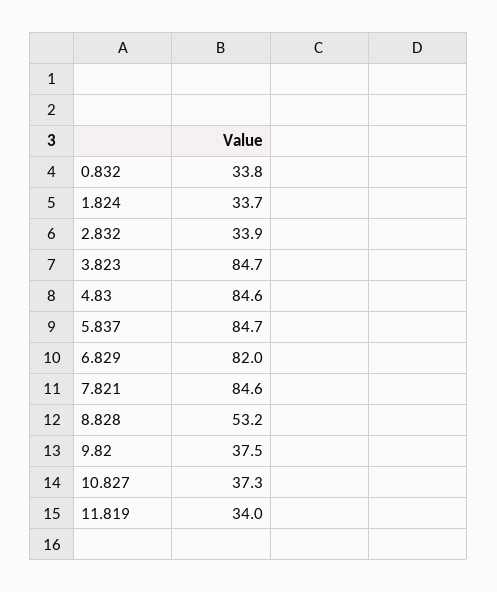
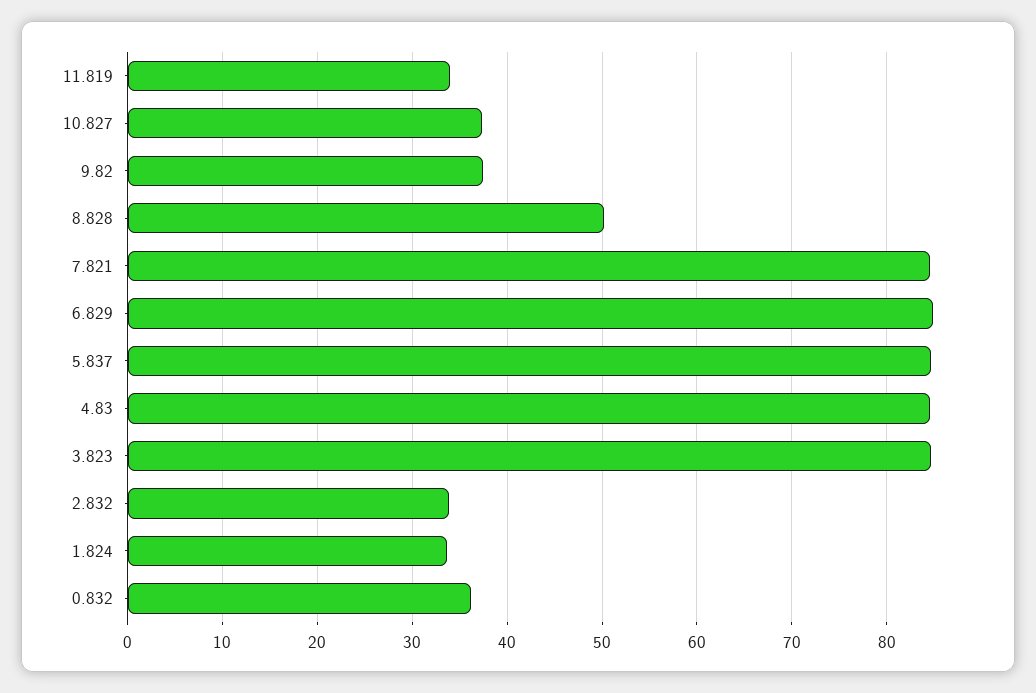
  {
-   "0.832": 33.8,
+   "0.832": 36,
    "1.824": 33.7,
    "2.832": 33.9,
    "3.823": 84.7,
    "4.83": 84.6,
    "5.837": 84.7,
-   "6.829": 82,
+   "6.829": 85,
    "7.821": 84.6,
-   "8.828": 53.2,
+   "8.828": 50,
    "9.82": 37.5,
    "10.827": 37.3,
    "11.819": 34
  }

